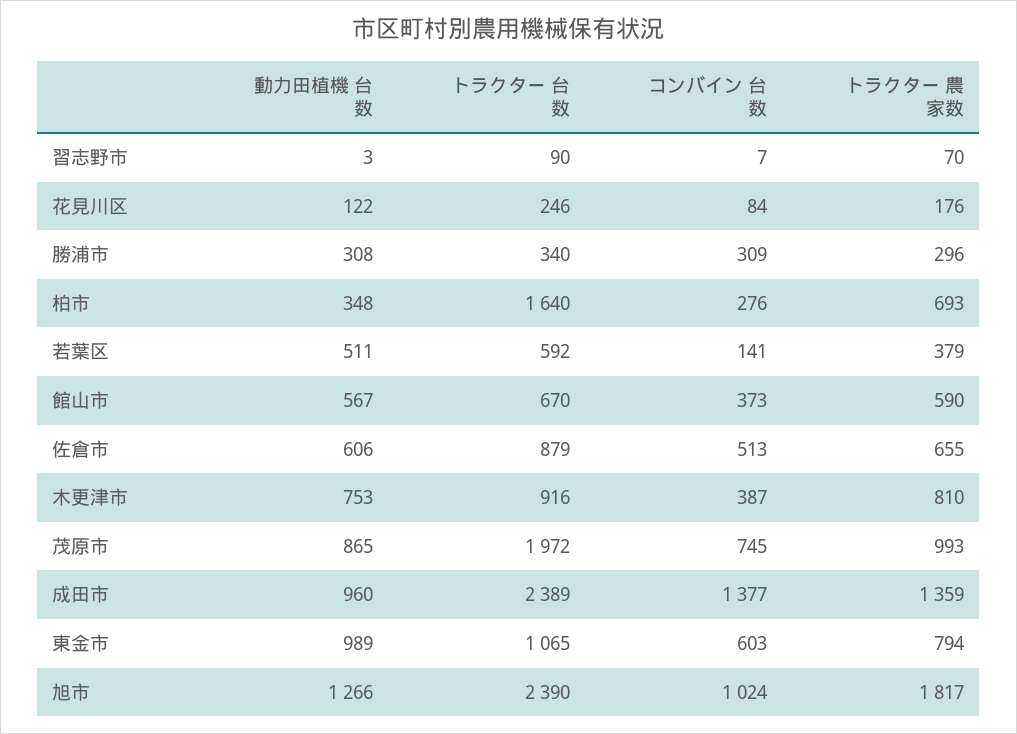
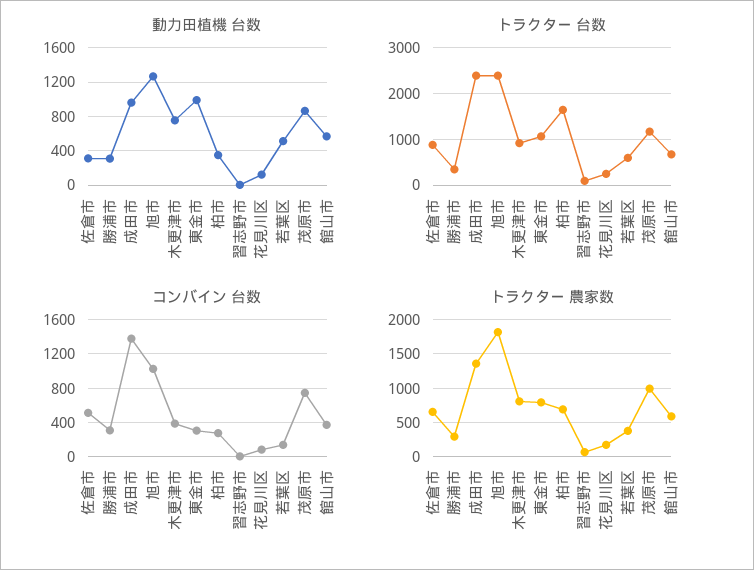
  {
    "動力田植機 台数": {
      "習志野市": 3,
      "花見川区": 122,
      "勝浦市": 308,
      "柏市": 348,
      "若葉区": 511,
      "館山市": 567,
-     "佐倉市": 606,
+     "佐倉市": 300,
      "木更津市": 753,
      "茂原市": 865,
      "成田市": 960,
      "東金市": 989,
      "旭市": 1266
    },
    "トラクター 台数": {
      "習志野市": 90,
      "花見川区": 246,
      "勝浦市": 340,
      "柏市": 1640,
      "若葉区": 592,
      "館山市": 670,
      "佐倉市": 879,
      "木更津市": 916,
-     "茂原市": 1972,
+     "茂原市": 1200,
      "成田市": 2389,
      "東金市": 1065,
      "旭市": 2390
    },
    "コンバイン 台数": {
      "習志野市": 7,
      "花見川区": 84,
      "勝浦市": 309,
      "柏市": 276,
      "若葉区": 141,
      "館山市": 373,
      "佐倉市": 513,
      "木更津市": 387,
      "茂原市": 745,
      "成田市": 1377,
-     "東金市": 603,
+     "東金市": 300,
      "旭市": 1024
    },
    "トラクター 農家数": {
      "習志野市": 70,
      "花見川区": 176,
      "勝浦市": 296,
      "柏市": 693,
      "若葉区": 379,
      "館山市": 590,
      "佐倉市": 655,
      "木更津市": 810,
      "茂原市": 993,
      "成田市": 1359,
      "東金市": 794,
      "旭市": 1817
    }
  }

